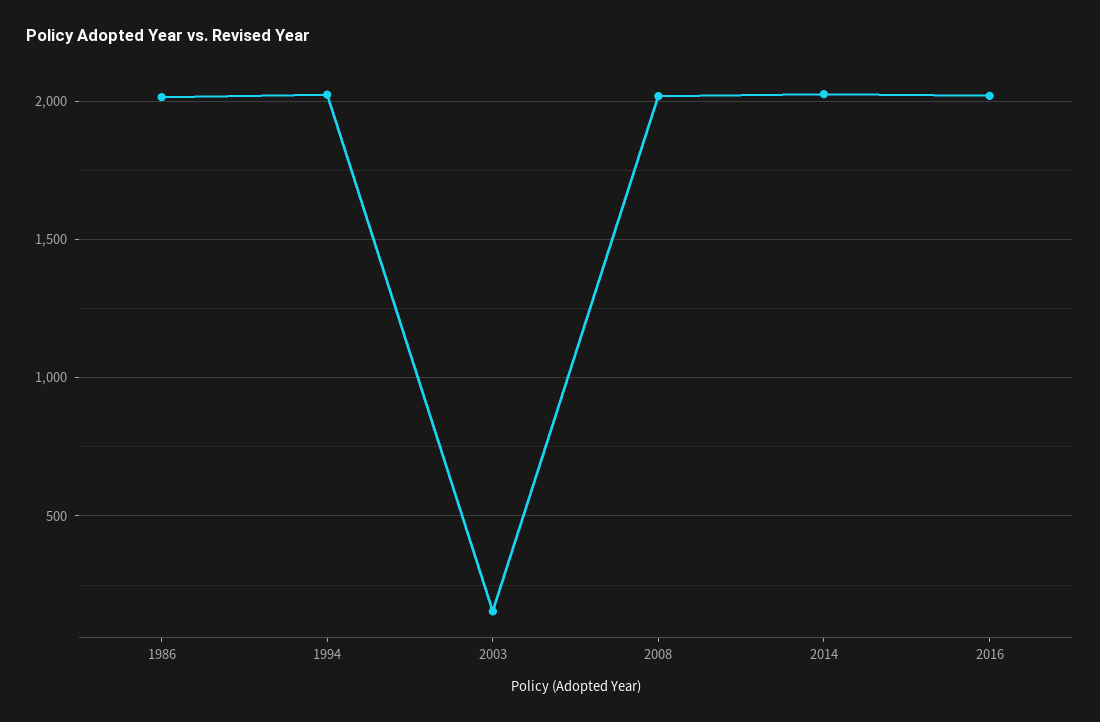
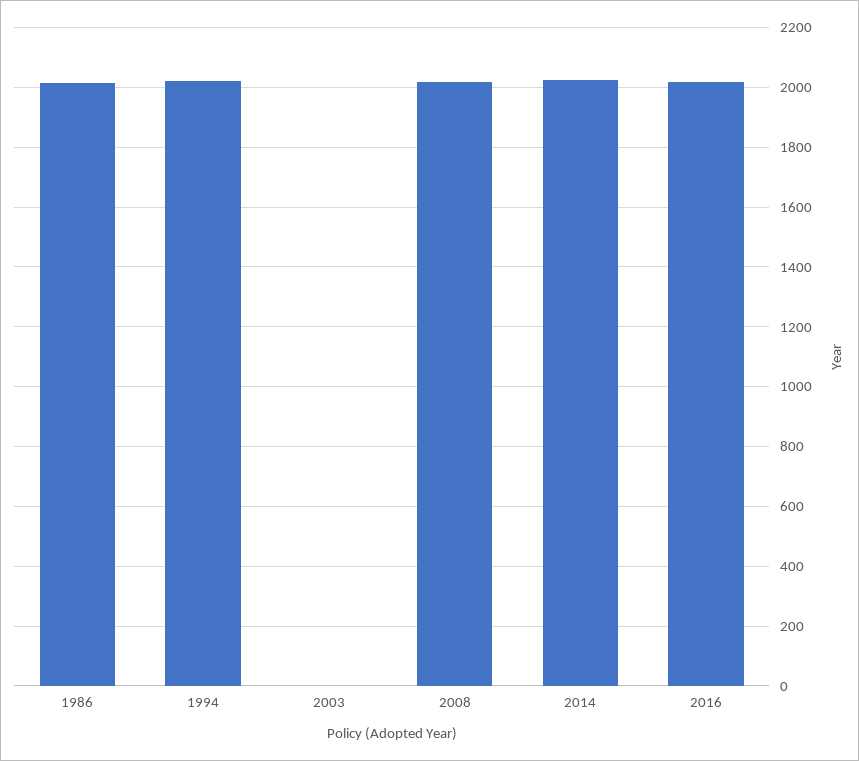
  {
    "1986": 2025,
    "1994": 2025,
-   "2003": 150,
+   "2003": 0,
    "2008": 2025,
    "2014": 2025,
    "2016": 2025
  }

